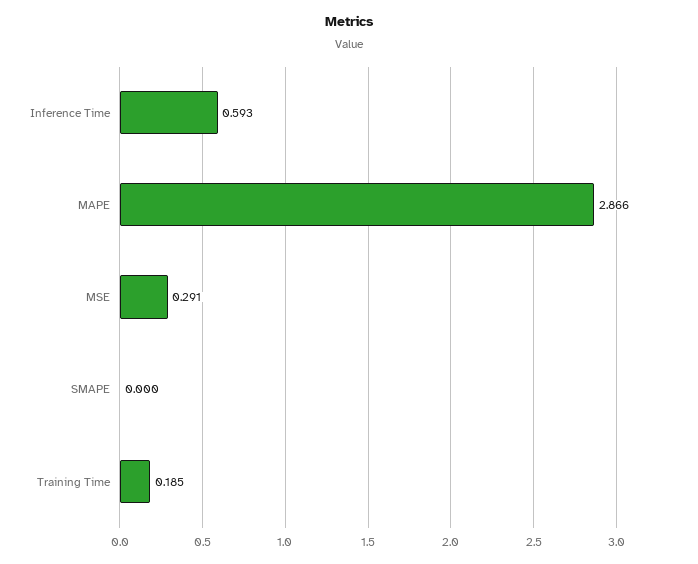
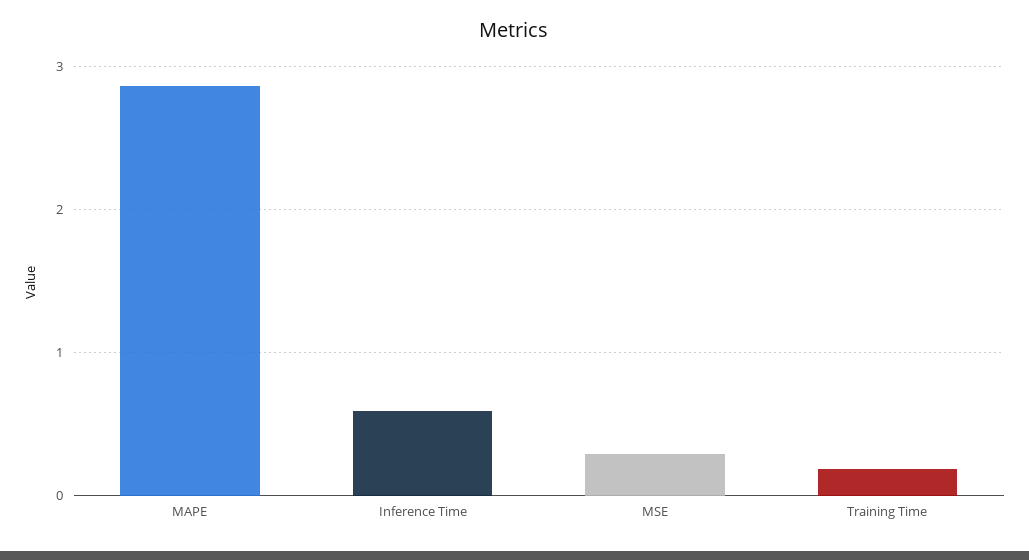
  {
    "Inference Time": 0.593,
    "MAPE": 2.866,
    "MSE": 0.291,
-   "SMAPE": 0,
    "Training Time": 0.185
  }

